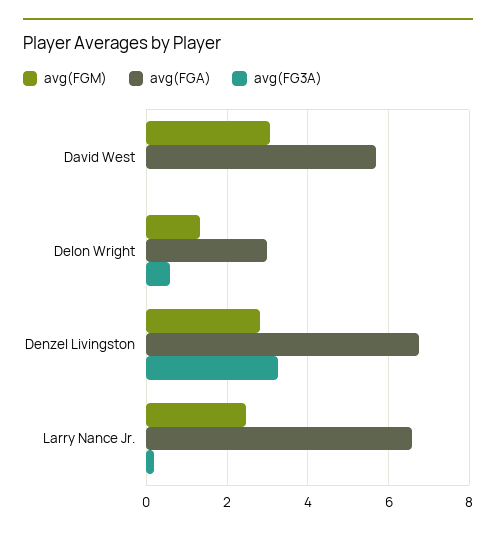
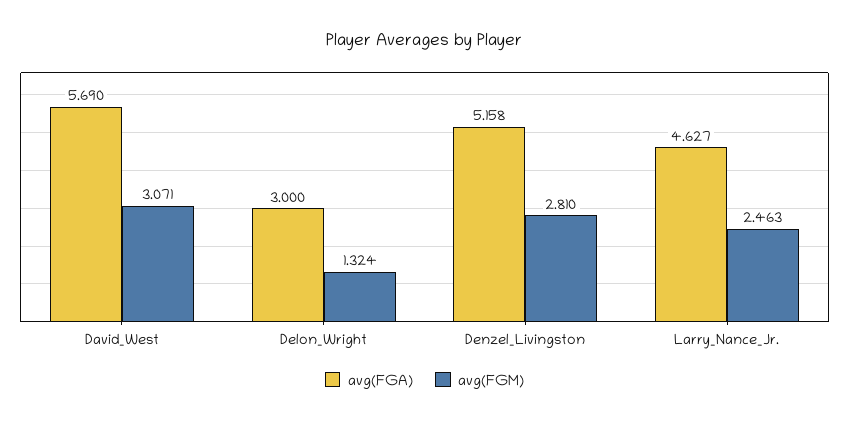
  {
    "avg(FGM)": {
      "David West": 3.071,
      "Delon Wright": 1.324,
      "Denzel Livingston": 2.81,
      "Larry Nance Jr.": 2.463
    },
    "avg(FGA)": {
      "David West": 5.69,
      "Delon Wright": 3,
-     "Denzel Livingston": 6.8,
+     "Denzel Livingston": 5.158,
-     "Larry Nance Jr.": 6.6
+     "Larry Nance Jr.": 4.627
-   },
+   }
-   "avg(FG3A)": {
-     "David West": 0,
-     "Delon Wright": 0.6,
-     "Denzel Livingston": 3.2,
-     "Larry Nance Jr.": 0.2
-   }
  }

